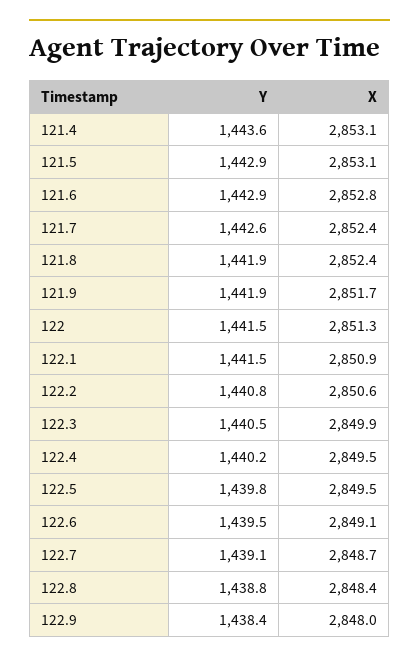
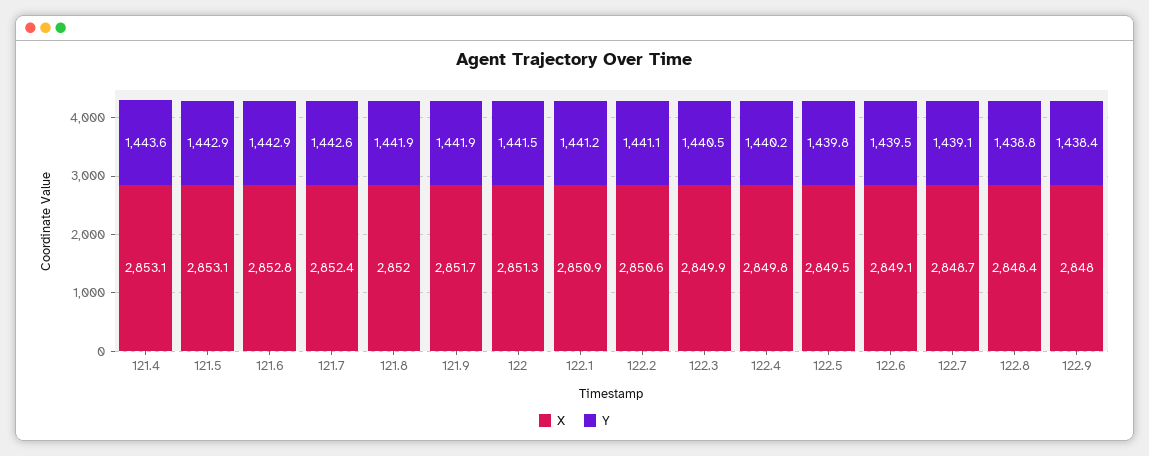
  {
    "Y": {
      "121.4": 1443.6,
      "121.5": 1442.9,
      "121.6": 1442.9,
      "121.7": 1442.6,
      "121.8": 1441.9,
      "121.9": 1441.9,
      "122": 1441.5,
-     "122.1": 1441.5,
+     "122.1": 1441.2,
-     "122.2": 1440.8,
+     "122.2": 1441.1,
      "122.3": 1440.5,
      "122.4": 1440.2,
      "122.5": 1439.8,
      "122.6": 1439.5,
      "122.7": 1439.1,
      "122.8": 1438.8,
      "122.9": 1438.4
    },
    "X": {
      "121.4": 2853.1,
      "121.5": 2853.1,
      "121.6": 2852.8,
      "121.7": 2852.4,
-     "121.8": 2852.4,
+     "121.8": 2852,
      "121.9": 2851.7,
      "122": 2851.3,
      "122.1": 2850.9,
      "122.2": 2850.6,
      "122.3": 2849.9,
-     "122.4": 2849.5,
+     "122.4": 2849.8,
      "122.5": 2849.5,
      "122.6": 2849.1,
      "122.7": 2848.7,
      "122.8": 2848.4,
      "122.9": 2848
    }
  }

